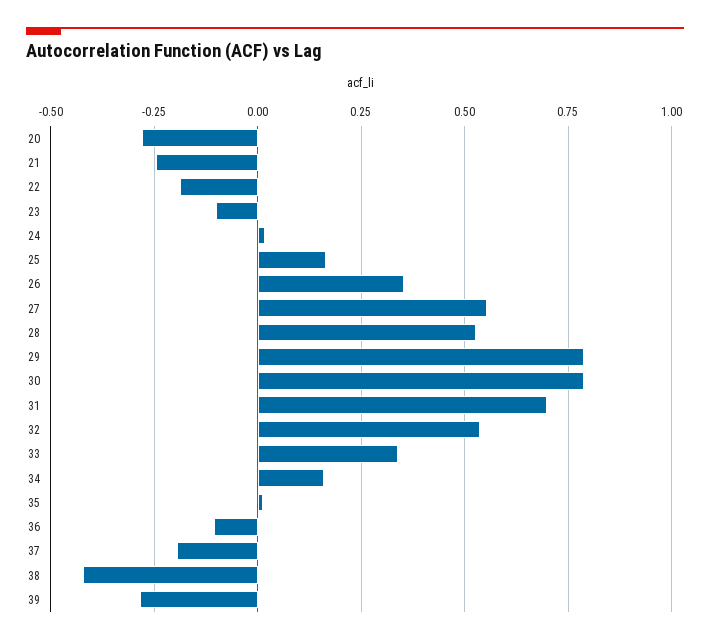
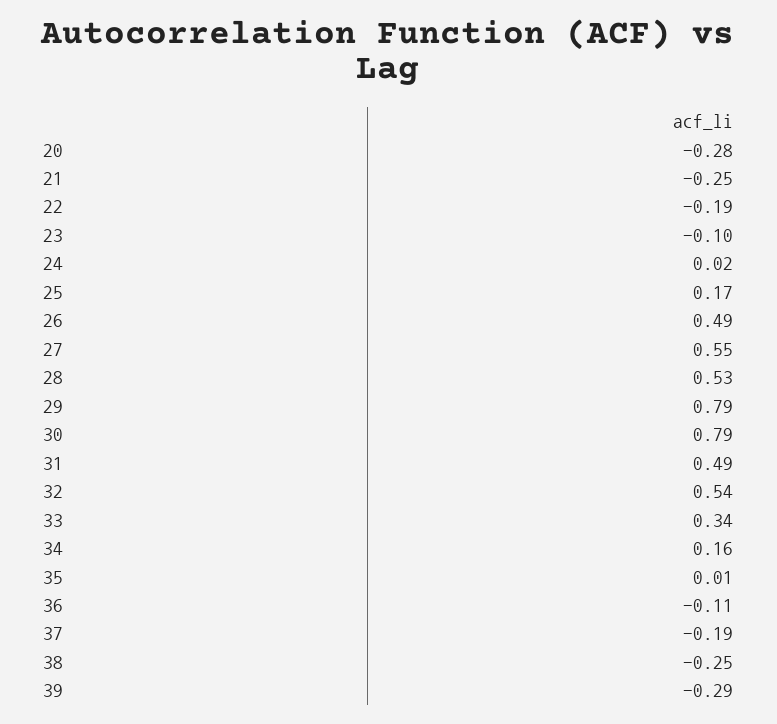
  {
    "20": -0.28,
    "21": -0.25,
    "22": -0.19,
    "23": -0.1,
    "24": 0.02,
    "25": 0.17,
-   "26": 0.35,
+   "26": 0.49,
    "27": 0.55,
    "28": 0.53,
    "29": 0.79,
    "30": 0.79,
-   "31": 0.7,
+   "31": 0.49,
    "32": 0.54,
    "33": 0.34,
    "34": 0.16,
    "35": 0.01,
    "36": -0.11,
    "37": -0.19,
-   "38": -0.425,
+   "38": -0.25,
    "39": -0.29
  }

